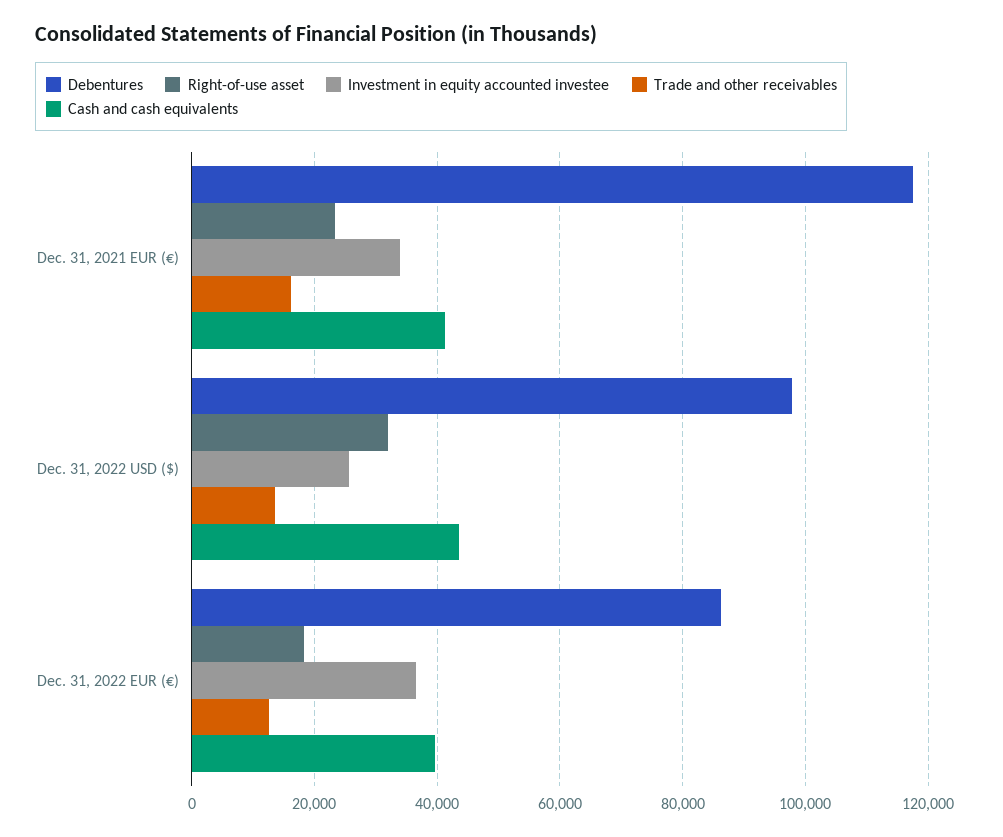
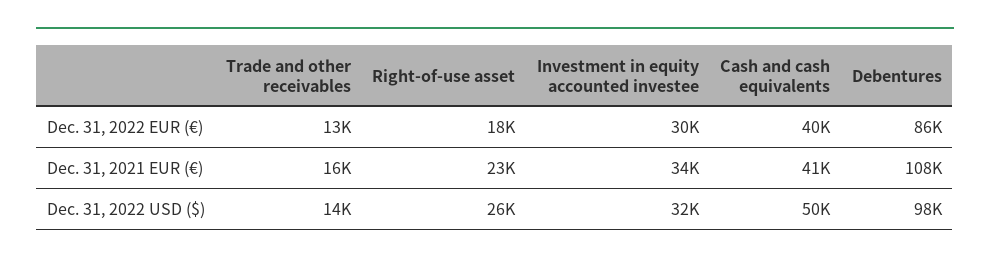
  {
    "Debentures": {
-     "Dec. 31, 2021 EUR (€)": 118000,
+     "Dec. 31, 2021 EUR (€)": 108000,
      "Dec. 31, 2022 USD ($)": 98000,
      "Dec. 31, 2022 EUR (€)": 86000
    },
    "Right-of-use asset": {
      "Dec. 31, 2021 EUR (€)": 23000,
-     "Dec. 31, 2022 USD ($)": 32000,
+     "Dec. 31, 2022 USD ($)": 26000,
      "Dec. 31, 2022 EUR (€)": 18000
    },
    "Investment in equity accounted investee": {
      "Dec. 31, 2021 EUR (€)": 34000,
-     "Dec. 31, 2022 USD ($)": 26000,
+     "Dec. 31, 2022 USD ($)": 32000,
-     "Dec. 31, 2022 EUR (€)": 36000
+     "Dec. 31, 2022 EUR (€)": 30000
    },
    "Trade and other receivables": {
      "Dec. 31, 2021 EUR (€)": 16000,
      "Dec. 31, 2022 USD ($)": 14000,
      "Dec. 31, 2022 EUR (€)": 13000
    },
    "Cash and cash equivalents": {
      "Dec. 31, 2021 EUR (€)": 41000,
-     "Dec. 31, 2022 USD ($)": 44000,
+     "Dec. 31, 2022 USD ($)": 50000,
      "Dec. 31, 2022 EUR (€)": 40000
    }
  }

